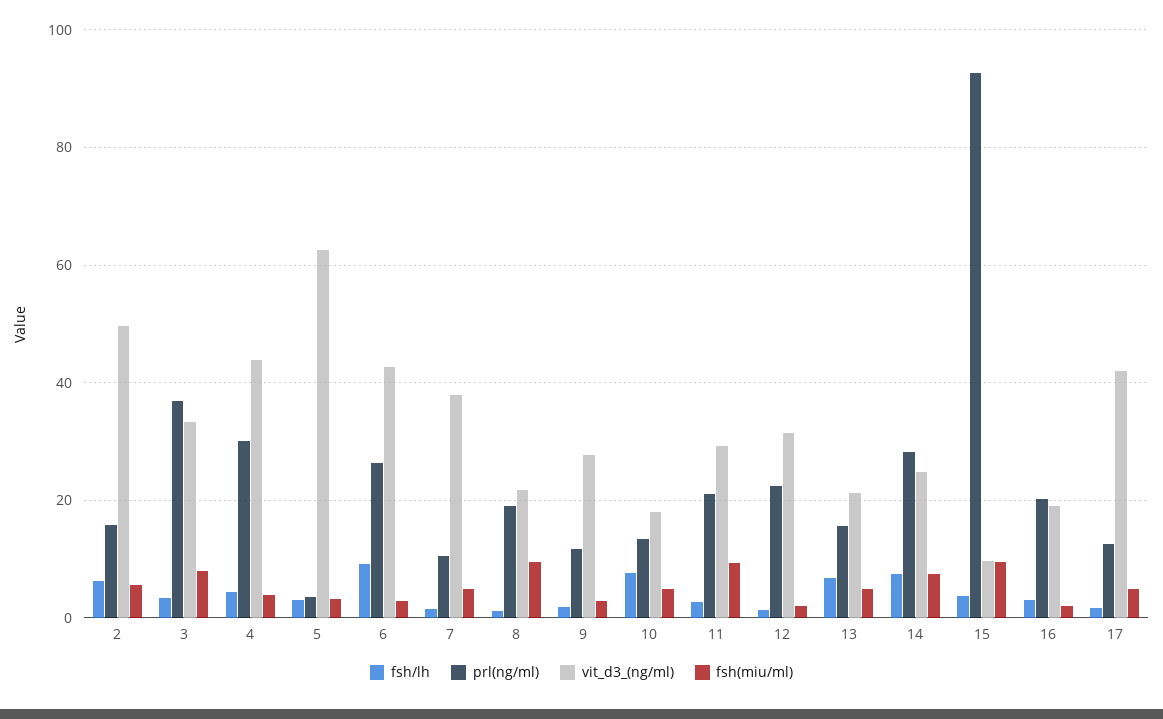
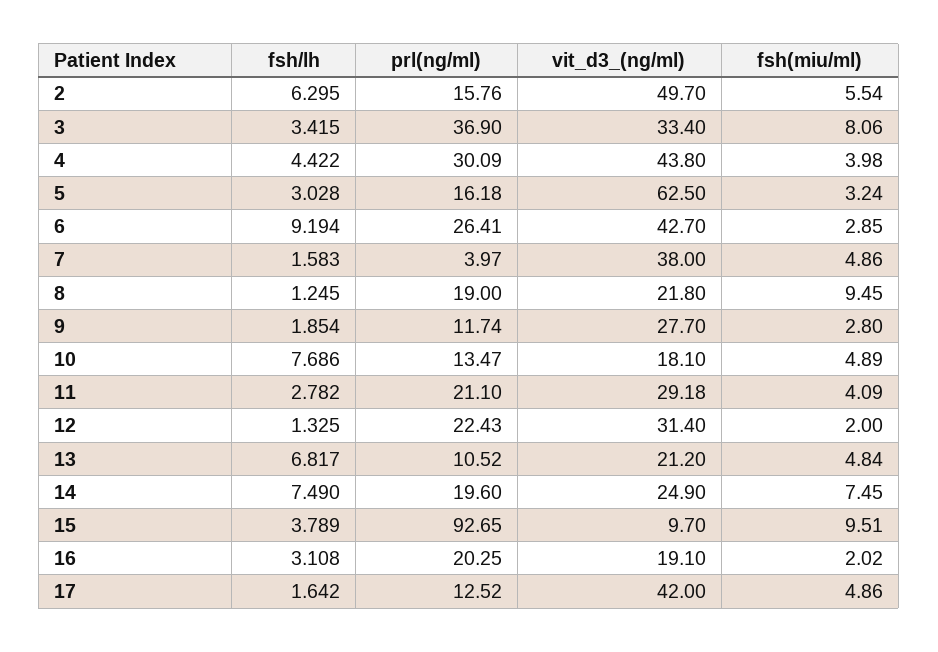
  {
    "fsh/lh": {
      "2": 6.295,
      "3": 3.415,
      "4": 4.422,
      "5": 3.028,
      "6": 9.194,
      "7": 1.583,
      "8": 1.245,
      "9": 1.854,
      "10": 7.686,
      "11": 2.782,
      "12": 1.325,
      "13": 6.817,
      "14": 7.49,
      "15": 3.789,
      "16": 3.108,
      "17": 1.642
    },
    "prl(ng/ml)": {
      "2": 15.76,
      "3": 36.9,
      "4": 30.09,
-     "5": 4,
+     "5": 16.18,
      "6": 26.41,
-     "7": 10,
+     "7": 3.97,
      "8": 19,
      "9": 11.74,
      "10": 13.47,
      "11": 21.1,
      "12": 22.43,
-     "13": 16,
+     "13": 10.52,
-     "14": 28,
+     "14": 19.6,
      "15": 92.65,
      "16": 20.25,
      "17": 12.52
    },
    "vit_d3_(ng/ml)": {
      "2": 49.7,
      "3": 33.4,
      "4": 43.8,
      "5": 62.5,
      "6": 42.7,
      "7": 38,
      "8": 21.8,
      "9": 27.7,
      "10": 18.1,
      "11": 29.18,
      "12": 31.4,
      "13": 21.2,
      "14": 24.9,
      "15": 9.7,
      "16": 19.1,
      "17": 42
    },
    "fsh(miu/ml)": {
      "2": 5.54,
      "3": 8.06,
      "4": 3.98,
      "5": 3.24,
      "6": 2.85,
      "7": 4.86,
      "8": 9.45,
      "9": 2.8,
      "10": 4.89,
-     "11": 10,
+     "11": 4.09,
      "12": 2,
      "13": 4.84,
      "14": 7.45,
      "15": 9.51,
      "16": 2.02,
      "17": 4.86
    }
  }

